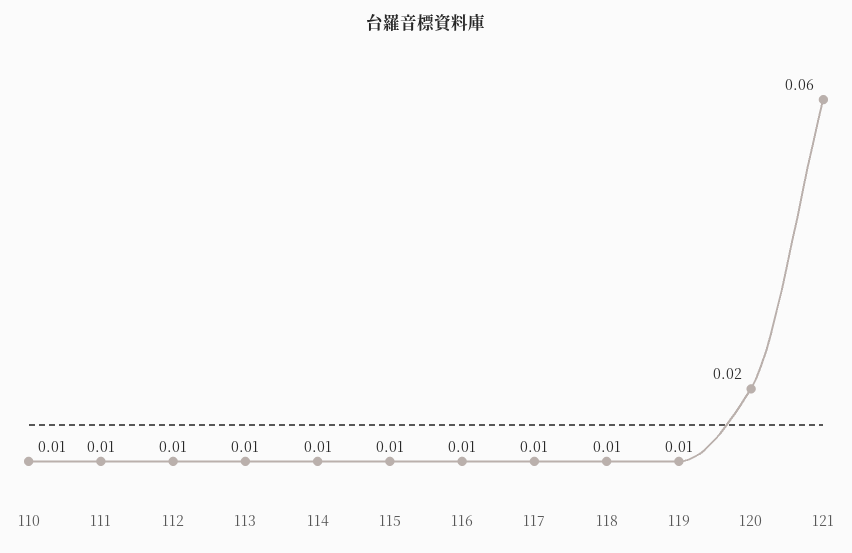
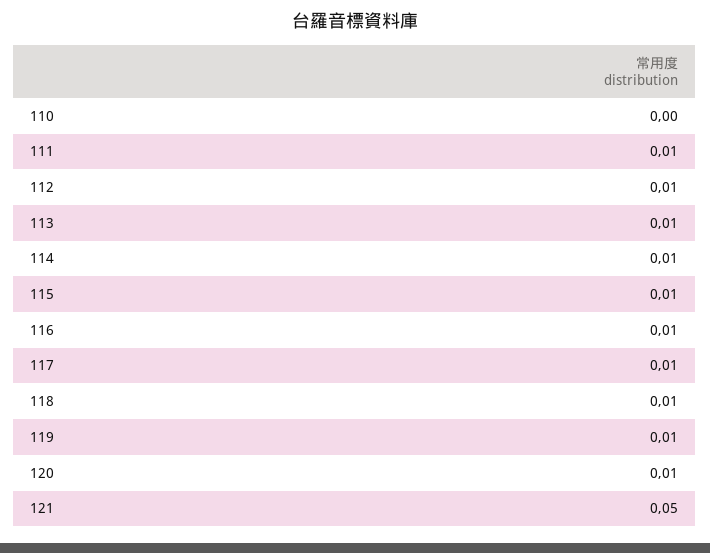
  {
-   "110": 0.01,
+   "110": 0,
    "111": 0.01,
    "112": 0.01,
    "113": 0.01,
    "114": 0.01,
    "115": 0.01,
    "116": 0.01,
    "117": 0.01,
    "118": 0.01,
    "119": 0.01,
-   "120": 0.02,
+   "120": 0.01,
-   "121": 0.06
+   "121": 0.05
  }

